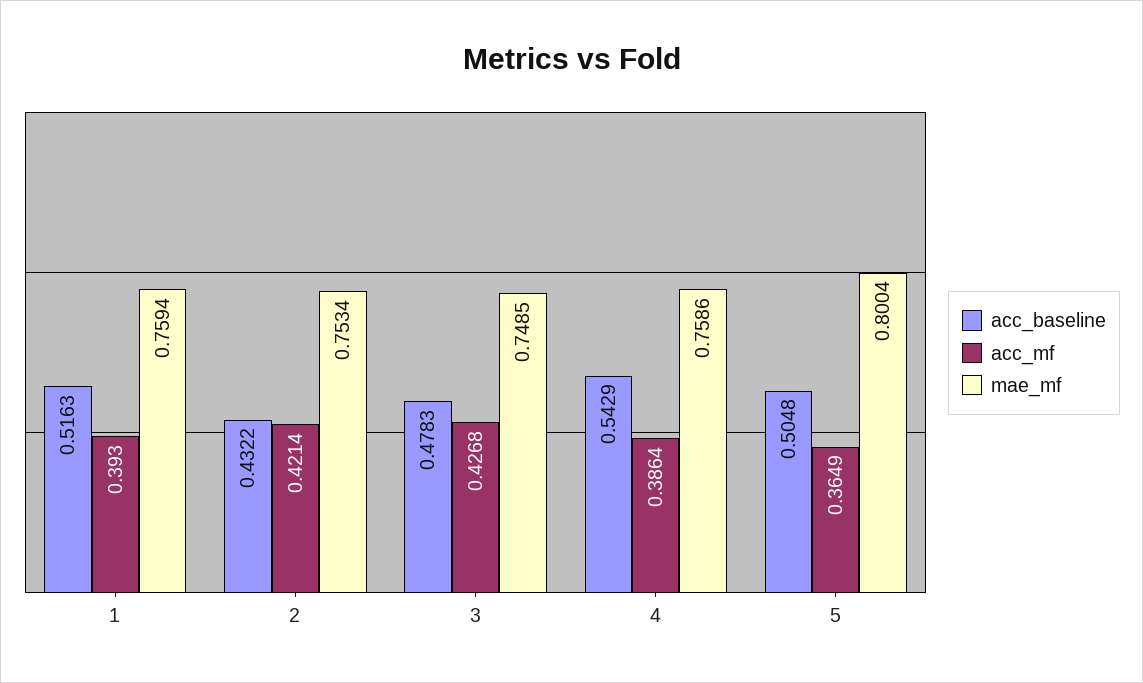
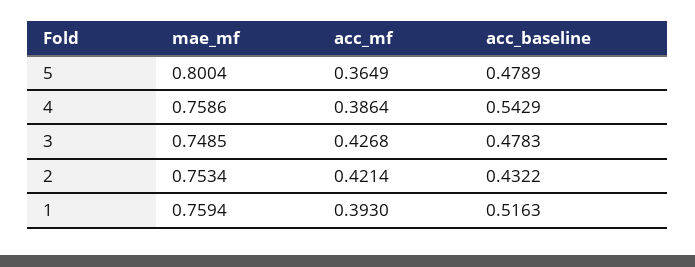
  {
    "acc_baseline": {
      "1": 0.5163,
      "2": 0.4322,
      "3": 0.4783,
      "4": 0.5429,
-     "5": 0.5048
+     "5": 0.4789
    },
    "acc_mf": {
      "1": 0.393,
      "2": 0.4214,
      "3": 0.4268,
      "4": 0.3864,
      "5": 0.3649
    },
    "mae_mf": {
      "1": 0.7594,
      "2": 0.7534,
      "3": 0.7485,
      "4": 0.7586,
      "5": 0.8004
    }
  }

